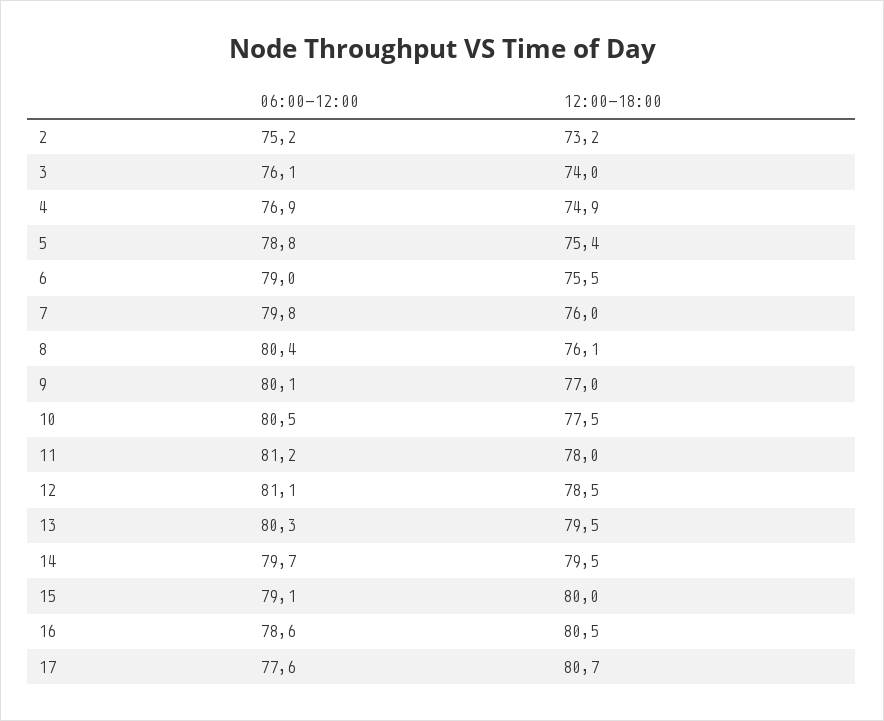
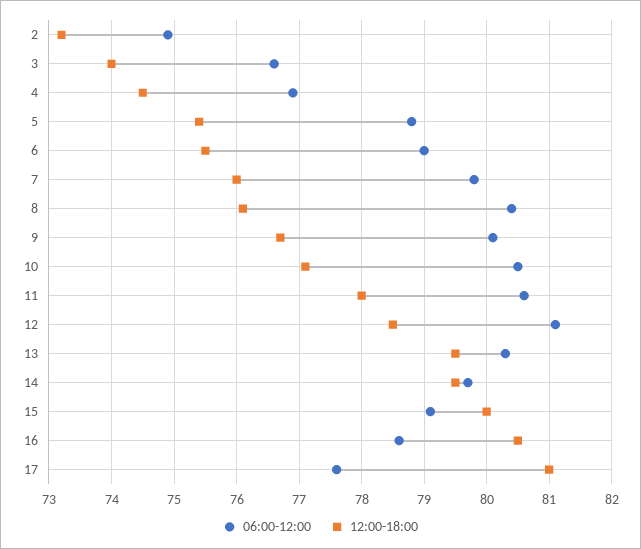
  {
    "06:00-12:00": {
-     "2": 75.2,
+     "2": 74.9,
-     "3": 76.1,
+     "3": 76.6,
      "4": 76.9,
      "5": 78.8,
      "6": 79,
      "7": 79.8,
      "8": 80.4,
      "9": 80.1,
      "10": 80.5,
-     "11": 81.2,
+     "11": 80.6,
      "12": 81.1,
      "13": 80.3,
      "14": 79.7,
      "15": 79.1,
      "16": 78.6,
      "17": 77.6
    },
    "12:00-18:00": {
      "2": 73.2,
      "3": 74,
-     "4": 74.9,
+     "4": 74.5,
      "5": 75.4,
      "6": 75.5,
      "7": 76,
      "8": 76.1,
-     "9": 77,
+     "9": 76.7,
-     "10": 77.5,
+     "10": 77.1,
      "11": 78,
      "12": 78.5,
      "13": 79.5,
      "14": 79.5,
      "15": 80,
      "16": 80.5,
-     "17": 80.7
+     "17": 81
    }
  }

